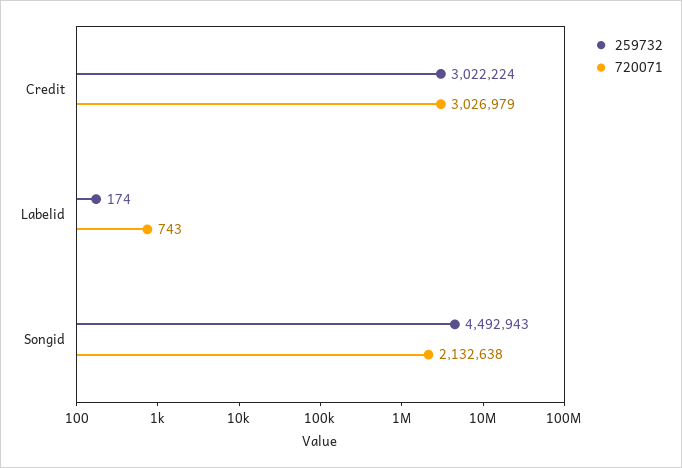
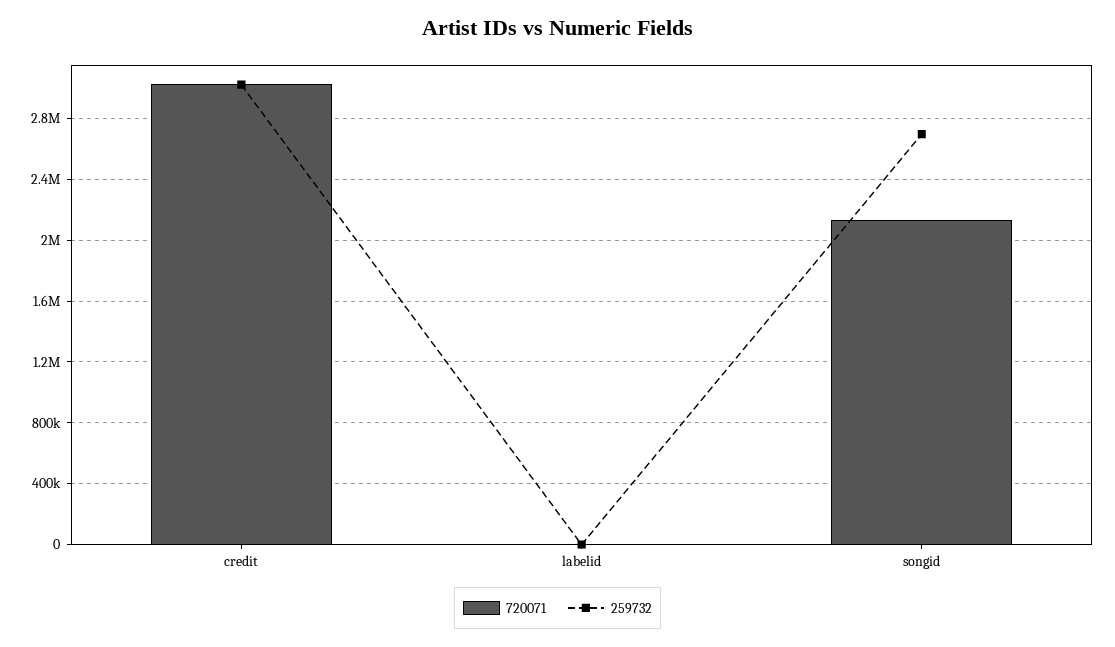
  {
    "259732": {
      "Credit": 3022224,
      "Labelid": 174,
-     "Songid": 4492943
+     "Songid": 2700000
    },
    "720071": {
      "Credit": 3026979,
      "Labelid": 743,
      "Songid": 2132638
    }
  }

